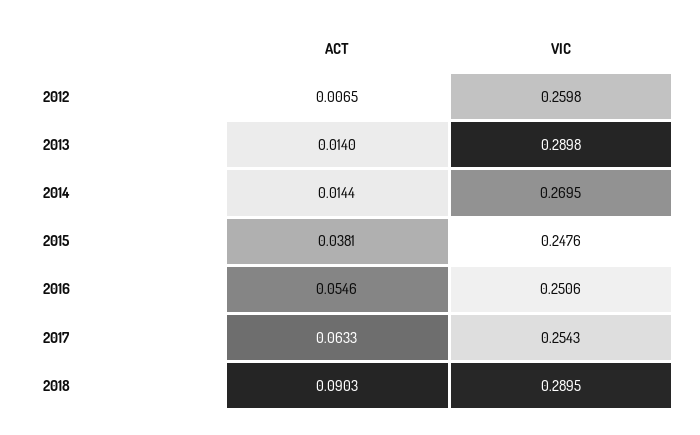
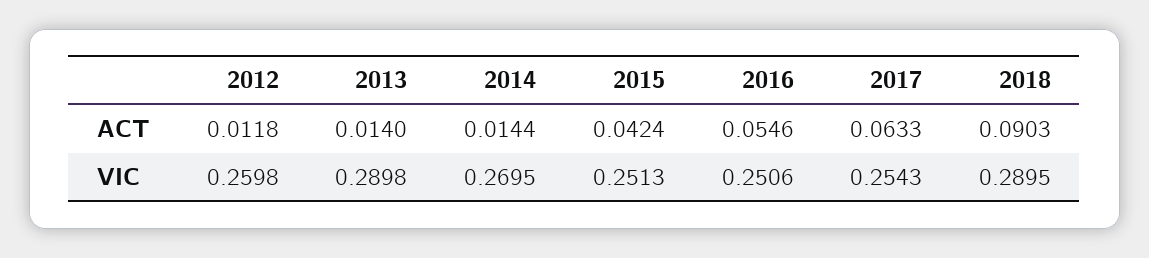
  {
    "ACT": {
-     "2012": 0.0065,
+     "2012": 0.0118,
      "2013": 0.014,
      "2014": 0.0144,
-     "2015": 0.0381,
+     "2015": 0.0424,
      "2016": 0.0546,
      "2017": 0.0633,
      "2018": 0.0903
    },
    "VIC": {
      "2012": 0.2598,
      "2013": 0.2898,
      "2014": 0.2695,
-     "2015": 0.2476,
+     "2015": 0.2513,
      "2016": 0.2506,
      "2017": 0.2543,
      "2018": 0.2895
    }
  }

